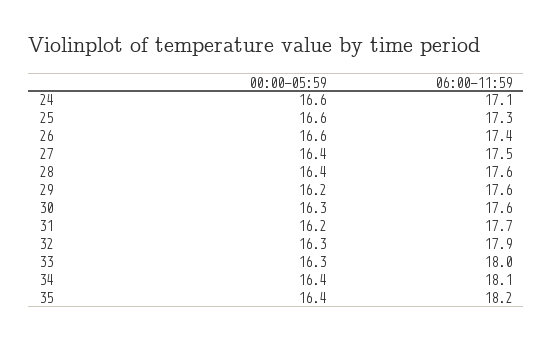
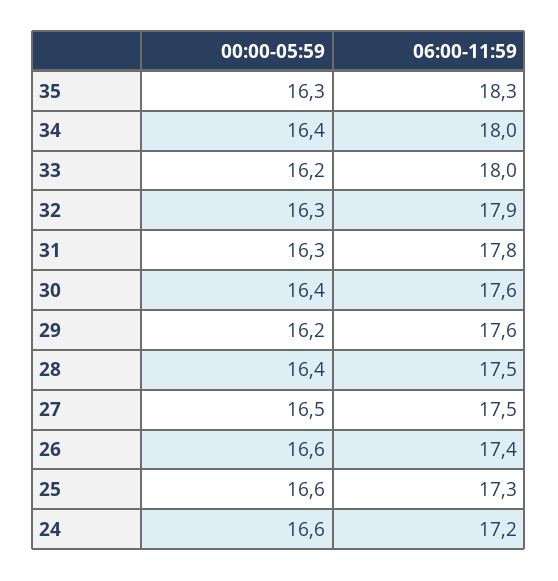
  {
    "00:00-05:59": {
      "24": 16.6,
      "25": 16.6,
      "26": 16.6,
-     "27": 16.4,
+     "27": 16.5,
      "28": 16.4,
      "29": 16.2,
-     "30": 16.3,
+     "30": 16.4,
-     "31": 16.2,
+     "31": 16.3,
      "32": 16.3,
-     "33": 16.3,
+     "33": 16.2,
      "34": 16.4,
-     "35": 16.4
+     "35": 16.3
    },
    "06:00-11:59": {
-     "24": 17.1,
+     "24": 17.2,
      "25": 17.3,
      "26": 17.4,
      "27": 17.5,
-     "28": 17.6,
+     "28": 17.5,
      "29": 17.6,
      "30": 17.6,
-     "31": 17.7,
+     "31": 17.8,
      "32": 17.9,
      "33": 18,
-     "34": 18.1,
+     "34": 18,
-     "35": 18.2
+     "35": 18.3
    }
  }

